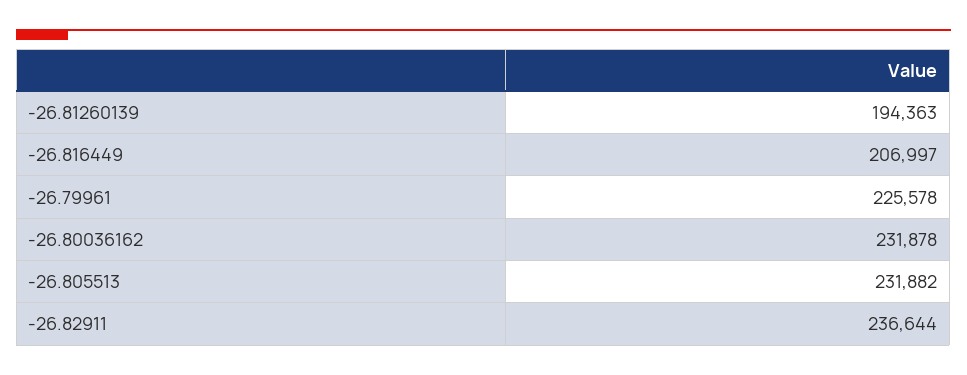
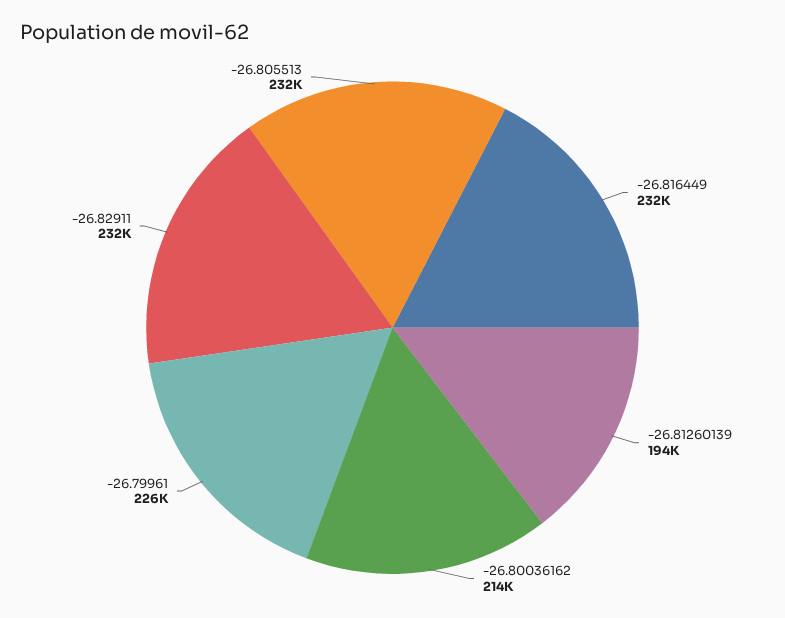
  {
    "-26.81260139": 194363,
-   "-26.816449": 206997,
+   "-26.816449": 232000,
    "-26.79961": 225578,
-   "-26.80036162": 231878,
+   "-26.80036162": 214000,
    "-26.805513": 231882,
-   "-26.82911": 236644
+   "-26.82911": 232000
  }

